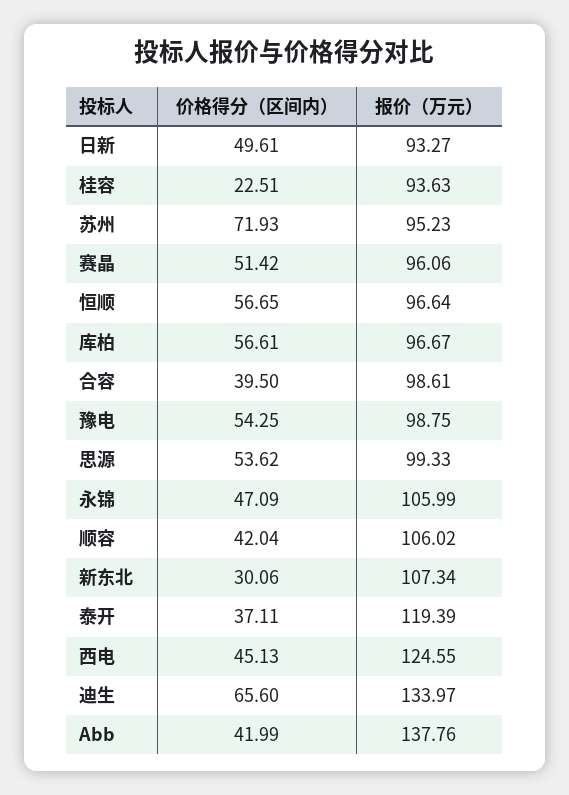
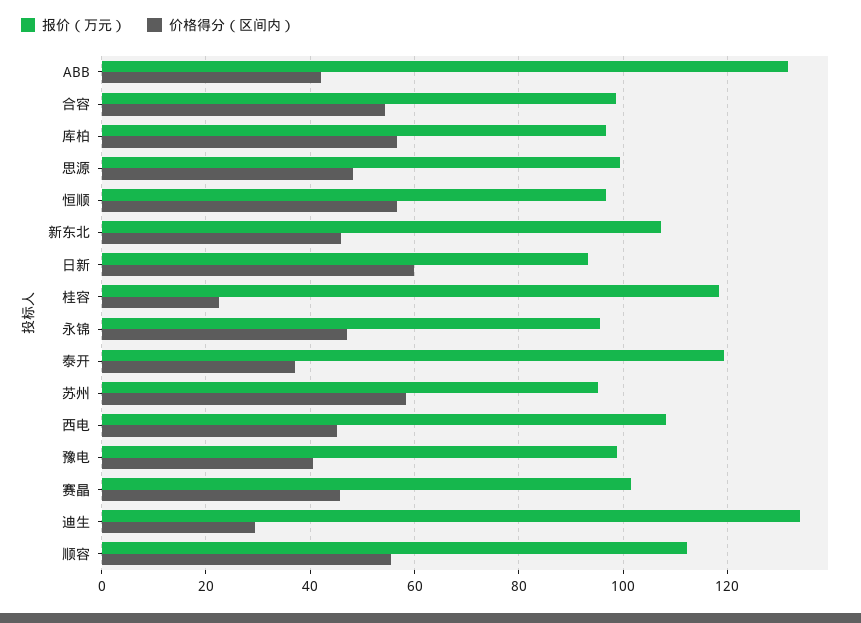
  {
    "价格得分（区间内）": {
-     "日新": 49.61,
+     "日新": 60,
      "桂容": 22.51,
-     "苏州": 71.93,
+     "苏州": 58,
-     "赛晶": 51.42,
+     "赛晶": 46,
      "恒顺": 56.65,
      "库柏": 56.61,
-     "合容": 39.5,
+     "合容": 54,
-     "豫电": 54.25,
+     "豫电": 40,
-     "思源": 53.62,
+     "思源": 48,
      "永锦": 47.09,
-     "顺容": 42.04,
+     "顺容": 56,
-     "新东北": 30.06,
+     "新东北": 46,
      "泰开": 37.11,
      "西电": 45.13,
-     "迪生": 65.6,
+     "迪生": 30,
      "Abb": 41.99
    },
    "报价（万元）": {
      "日新": 93.27,
-     "桂容": 93.63,
+     "桂容": 118,
      "苏州": 95.23,
-     "赛晶": 96.06,
+     "赛晶": 102,
      "恒顺": 96.64,
      "库柏": 96.67,
      "合容": 98.61,
      "豫电": 98.75,
      "思源": 99.33,
-     "永锦": 105.99,
+     "永锦": 96,
-     "顺容": 106.02,
+     "顺容": 112,
      "新东北": 107.34,
      "泰开": 119.39,
-     "西电": 124.55,
+     "西电": 108,
      "迪生": 133.97,
-     "Abb": 137.76
+     "Abb": 132
    }
  }

